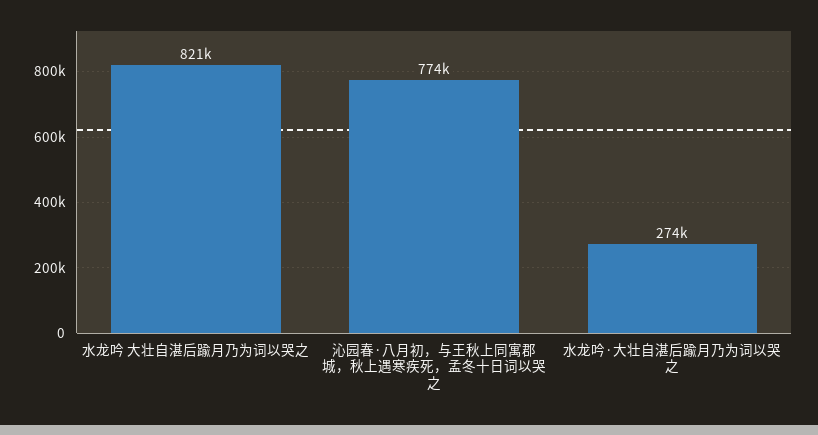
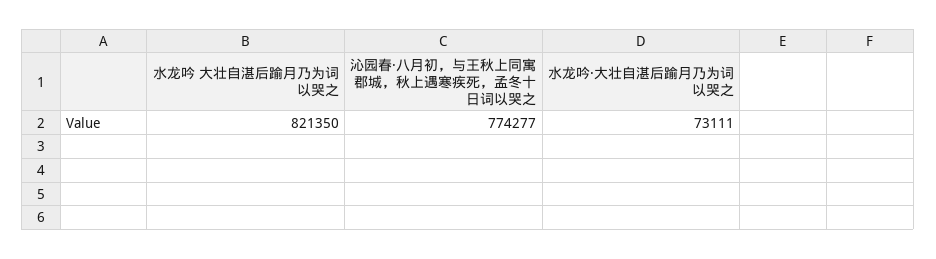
  {
    "水龙吟 大壮自湛后踰月乃为词以哭之": 821350,
    "沁园春·八月初，与王秋上同寓郡城，秋上遇寒疾死，孟冬十日词以哭之": 774277,
-   "水龙吟·大壮自湛后踰月乃为词以哭之": 274000
+   "水龙吟·大壮自湛后踰月乃为词以哭之": 73111
  }

